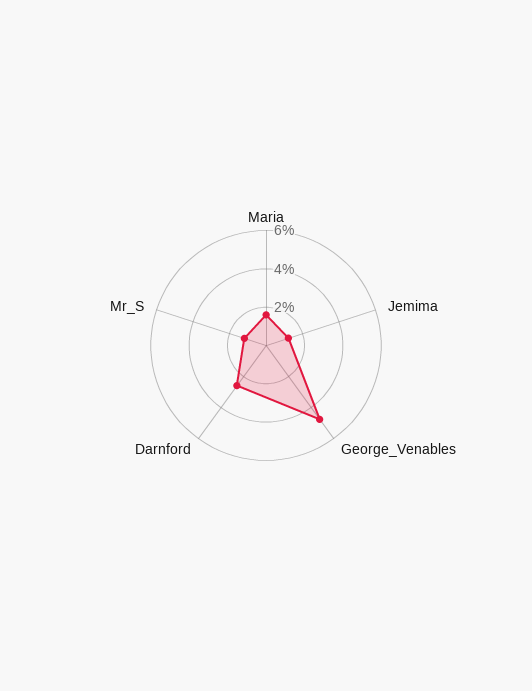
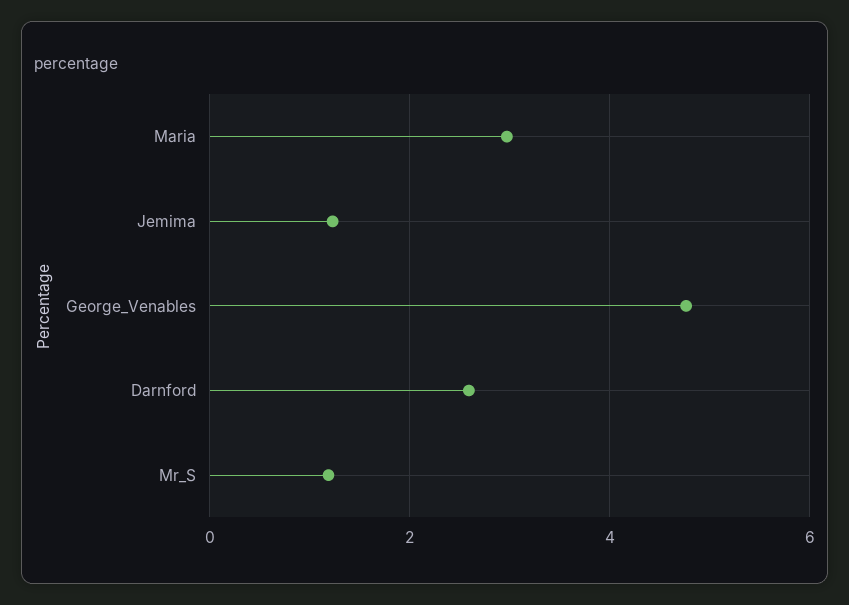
  {
-   "Maria": 1.5,
+   "Maria": 3,
    "Jemima": 1.2,
    "George_Venables": 4.8,
    "Darnford": 2.6,
    "Mr_S": 1.2
  }

